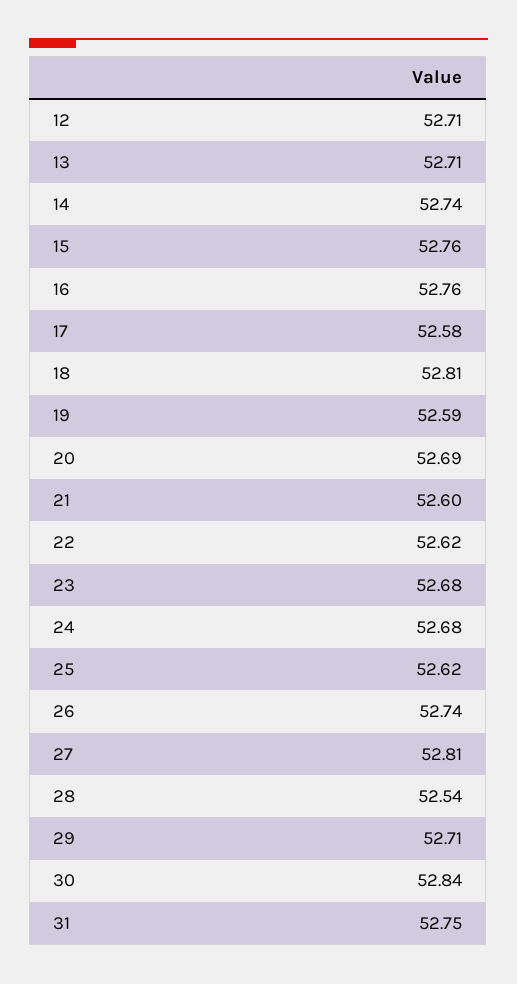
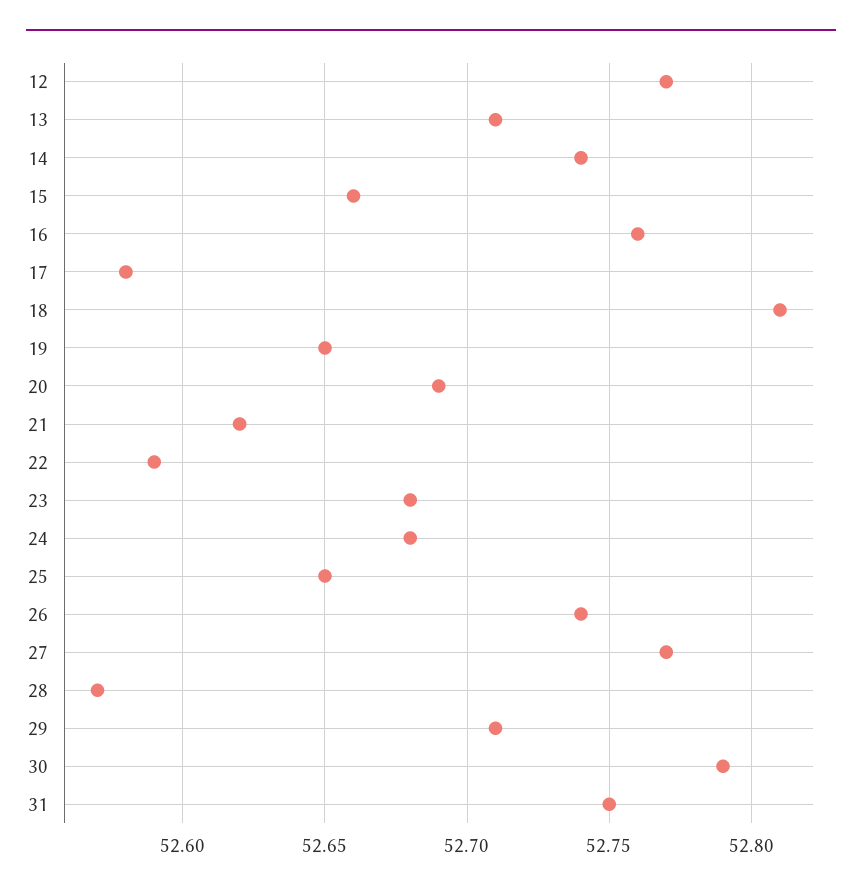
  {
-   "12": 52.71,
+   "12": 52.77,
    "13": 52.71,
    "14": 52.74,
-   "15": 52.76,
+   "15": 52.66,
    "16": 52.76,
    "17": 52.58,
    "18": 52.81,
-   "19": 52.59,
+   "19": 52.65,
    "20": 52.69,
-   "21": 52.6,
+   "21": 52.62,
-   "22": 52.62,
+   "22": 52.59,
    "23": 52.68,
    "24": 52.68,
-   "25": 52.62,
+   "25": 52.65,
    "26": 52.74,
-   "27": 52.81,
+   "27": 52.77,
-   "28": 52.54,
+   "28": 52.57,
    "29": 52.71,
-   "30": 52.84,
+   "30": 52.79,
    "31": 52.75
  }

